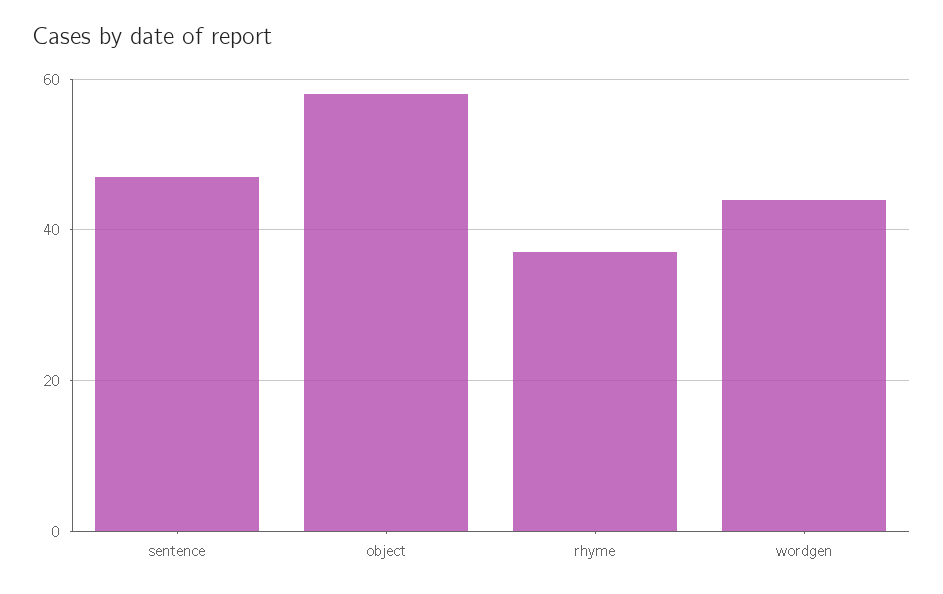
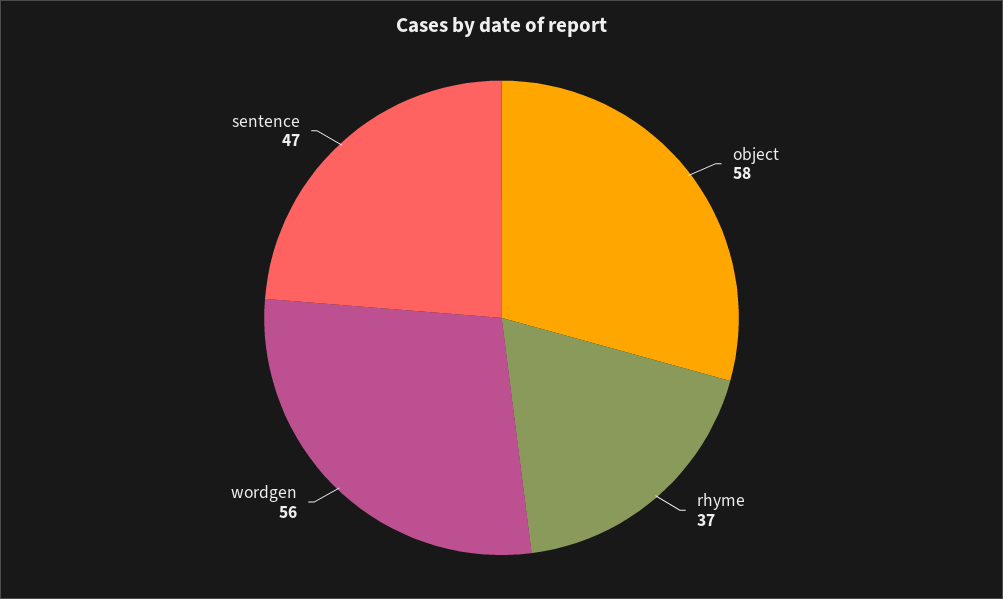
  {
    "sentence": 47,
    "object": 58,
    "rhyme": 37,
-   "wordgen": 45
+   "wordgen": 56
  }

